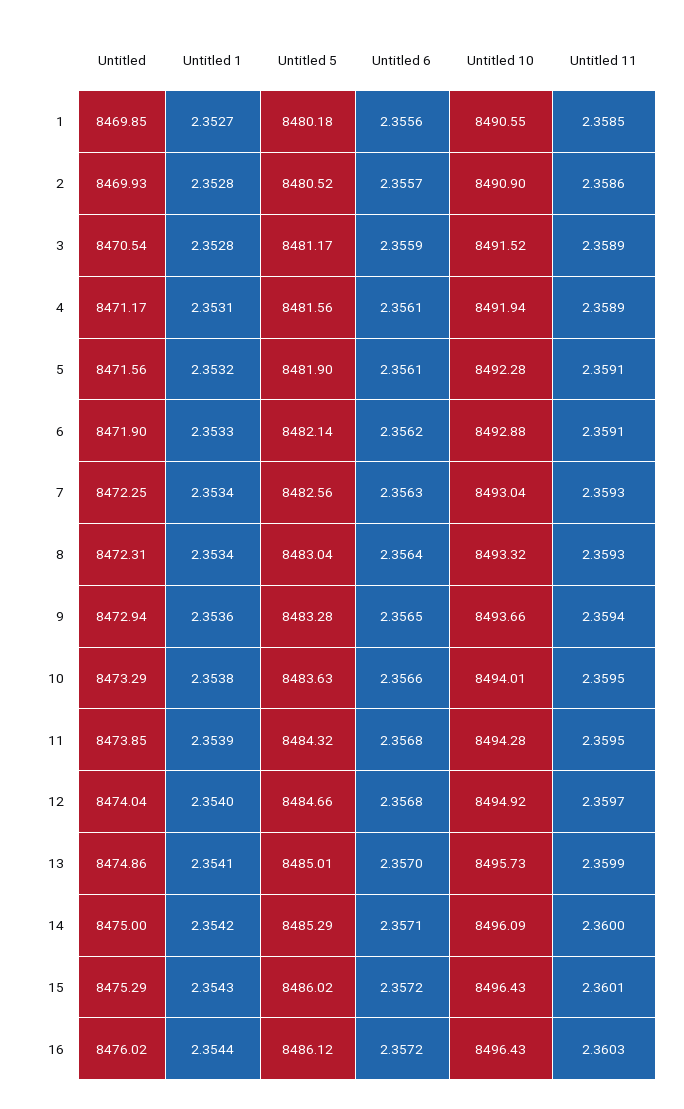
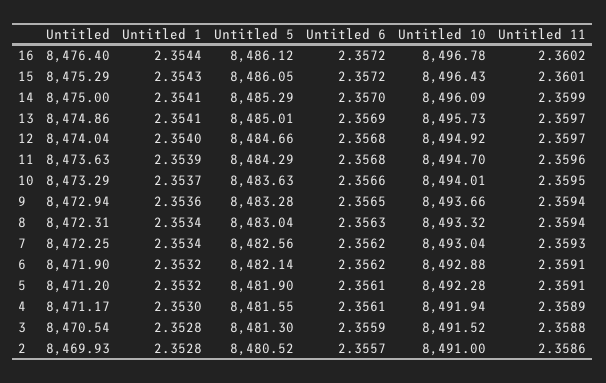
  {
    "Untitled": {
-     "1": 8469.85,
      "2": 8469.93,
      "3": 8470.54,
      "4": 8471.17,
-     "5": 8471.56,
+     "5": 8471.2,
      "6": 8471.9,
      "7": 8472.25,
      "8": 8472.31,
      "9": 8472.94,
      "10": 8473.29,
-     "11": 8473.85,
+     "11": 8473.63,
      "12": 8474.04,
      "13": 8474.86,
      "14": 8475,
      "15": 8475.29,
-     "16": 8476.02
+     "16": 8476.4
    },
    "Untitled 1": {
-     "1": 2.3527,
      "2": 2.3528,
      "3": 2.3528,
-     "4": 2.3531,
+     "4": 2.353,
      "5": 2.3532,
-     "6": 2.3533,
+     "6": 2.3532,
      "7": 2.3534,
      "8": 2.3534,
      "9": 2.3536,
-     "10": 2.3538,
+     "10": 2.3537,
      "11": 2.3539,
      "12": 2.354,
      "13": 2.3541,
-     "14": 2.3542,
+     "14": 2.3541,
      "15": 2.3543,
      "16": 2.3544
    },
    "Untitled 5": {
-     "1": 8480.18,
      "2": 8480.52,
-     "3": 8481.17,
+     "3": 8481.3,
-     "4": 8481.56,
+     "4": 8481.55,
      "5": 8481.9,
      "6": 8482.14,
      "7": 8482.56,
      "8": 8483.04,
      "9": 8483.28,
      "10": 8483.63,
-     "11": 8484.32,
+     "11": 8484.29,
      "12": 8484.66,
      "13": 8485.01,
      "14": 8485.29,
-     "15": 8486.02,
+     "15": 8486.05,
      "16": 8486.12
    },
    "Untitled 6": {
-     "1": 2.3556,
      "2": 2.3557,
      "3": 2.3559,
      "4": 2.3561,
      "5": 2.3561,
      "6": 2.3562,
-     "7": 2.3563,
+     "7": 2.3562,
-     "8": 2.3564,
+     "8": 2.3563,
      "9": 2.3565,
      "10": 2.3566,
      "11": 2.3568,
      "12": 2.3568,
-     "13": 2.357,
+     "13": 2.3569,
-     "14": 2.3571,
+     "14": 2.357,
      "15": 2.3572,
      "16": 2.3572
    },
    "Untitled 10": {
-     "1": 8490.55,
-     "2": 8490.9,
+     "2": 8491,
      "3": 8491.52,
      "4": 8491.94,
      "5": 8492.28,
      "6": 8492.88,
      "7": 8493.04,
      "8": 8493.32,
      "9": 8493.66,
      "10": 8494.01,
-     "11": 8494.28,
+     "11": 8494.7,
      "12": 8494.92,
      "13": 8495.73,
      "14": 8496.09,
      "15": 8496.43,
-     "16": 8496.43
+     "16": 8496.78
    },
    "Untitled 11": {
-     "1": 2.3585,
      "2": 2.3586,
-     "3": 2.3589,
+     "3": 2.3588,
      "4": 2.3589,
      "5": 2.3591,
      "6": 2.3591,
      "7": 2.3593,
-     "8": 2.3593,
+     "8": 2.3594,
      "9": 2.3594,
      "10": 2.3595,
-     "11": 2.3595,
+     "11": 2.3596,
      "12": 2.3597,
-     "13": 2.3599,
+     "13": 2.3597,
-     "14": 2.36,
+     "14": 2.3599,
      "15": 2.3601,
-     "16": 2.3603
+     "16": 2.3602
    }
  }

